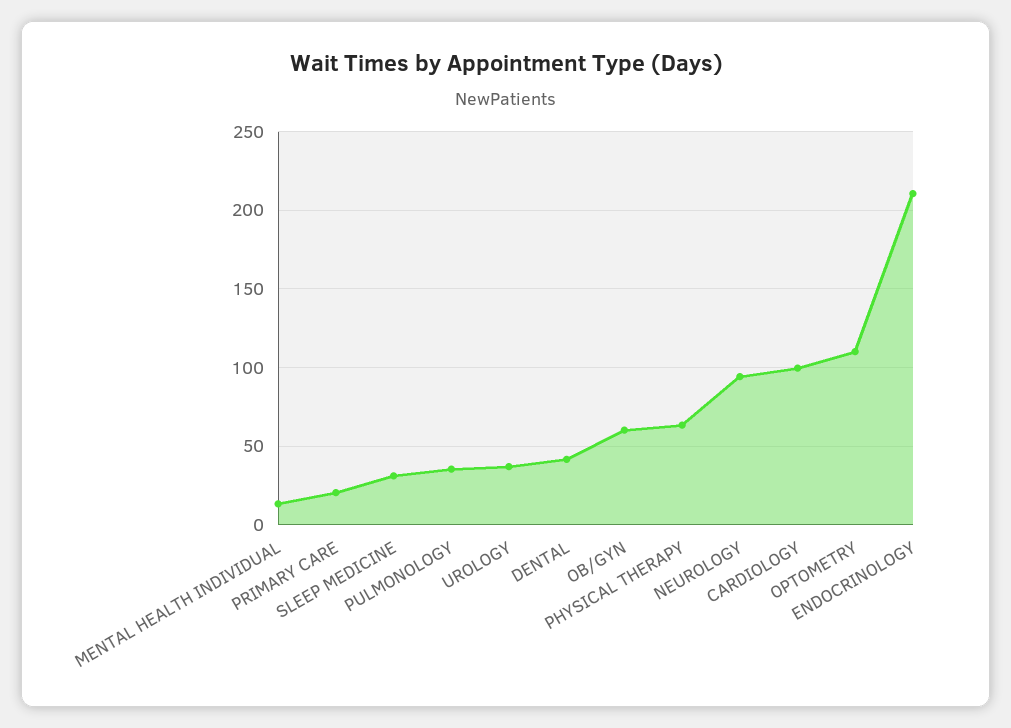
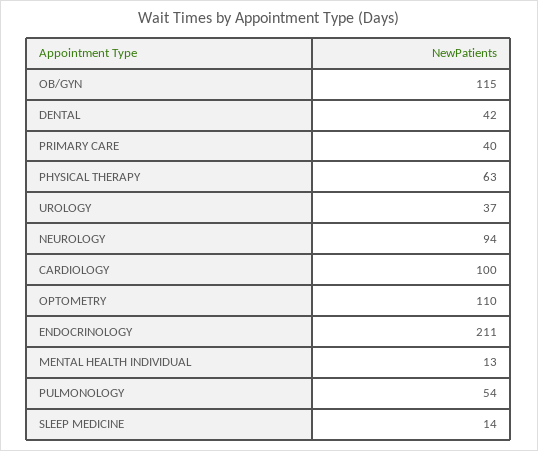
  {
    "MENTAL HEALTH INDIVIDUAL": 13,
-   "PRIMARY CARE": 20,
+   "PRIMARY CARE": 40,
-   "SLEEP MEDICINE": 30,
+   "SLEEP MEDICINE": 14,
-   "PULMONOLOGY": 35,
+   "PULMONOLOGY": 54,
    "UROLOGY": 37,
    "DENTAL": 42,
-   "OB/GYN": 60,
+   "OB/GYN": 115,
    "PHYSICAL THERAPY": 63,
    "NEUROLOGY": 94,
    "CARDIOLOGY": 100,
    "OPTOMETRY": 110,
    "ENDOCRINOLOGY": 211
  }

